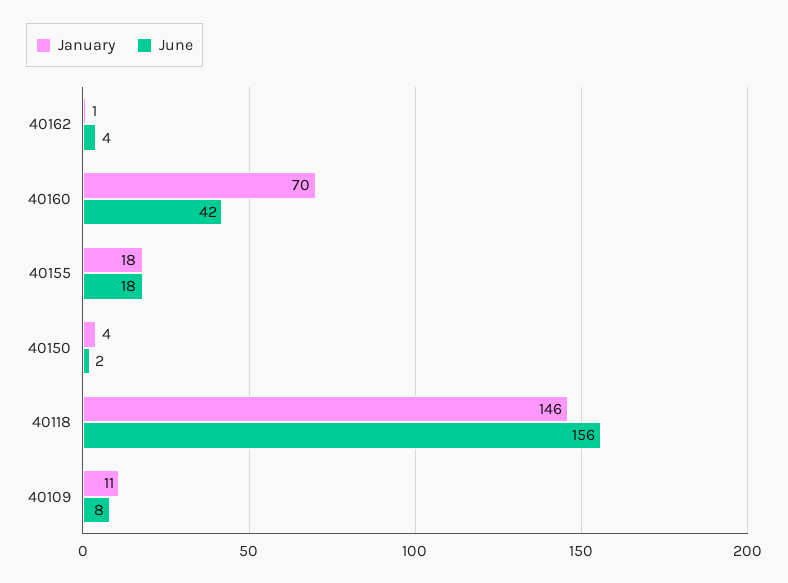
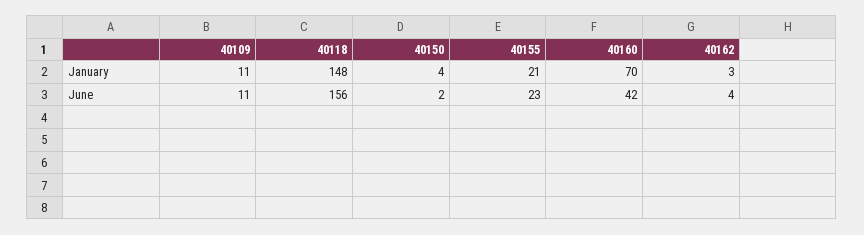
  {
    "January": {
-     "40162": 1,
+     "40162": 3,
      "40160": 70,
-     "40155": 18,
+     "40155": 21,
      "40150": 4,
-     "40118": 146,
+     "40118": 148,
      "40109": 11
    },
    "June": {
      "40162": 4,
      "40160": 42,
-     "40155": 18,
+     "40155": 23,
      "40150": 2,
      "40118": 156,
-     "40109": 8
+     "40109": 11
    }
  }

